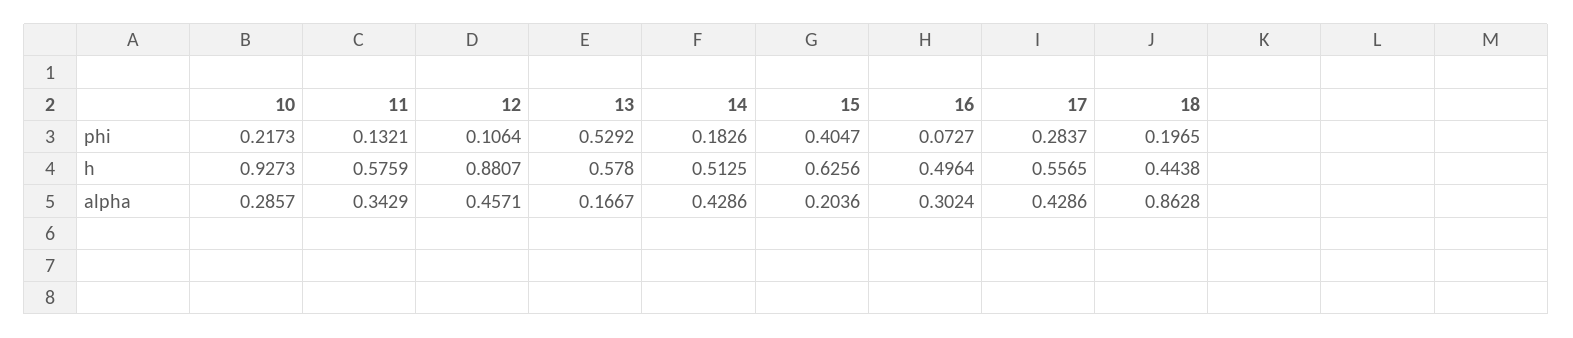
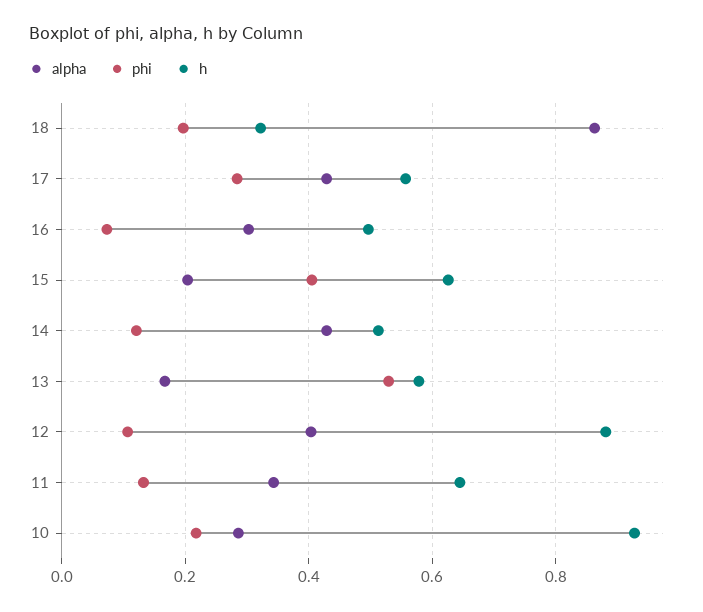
  {
    "phi": {
      "10": 0.2173,
      "11": 0.1321,
      "12": 0.1064,
      "13": 0.5292,
-     "14": 0.1826,
+     "14": 0.12,
      "15": 0.4047,
      "16": 0.0727,
      "17": 0.2837,
      "18": 0.1965
    },
    "h": {
      "10": 0.9273,
-     "11": 0.5759,
+     "11": 0.64,
      "12": 0.8807,
      "13": 0.578,
      "14": 0.5125,
      "15": 0.6256,
      "16": 0.4964,
      "17": 0.5565,
-     "18": 0.4438
+     "18": 0.32
    },
    "alpha": {
      "10": 0.2857,
      "11": 0.3429,
-     "12": 0.4571,
+     "12": 0.4,
      "13": 0.1667,
      "14": 0.4286,
      "15": 0.2036,
      "16": 0.3024,
      "17": 0.4286,
      "18": 0.8628
    }
  }

